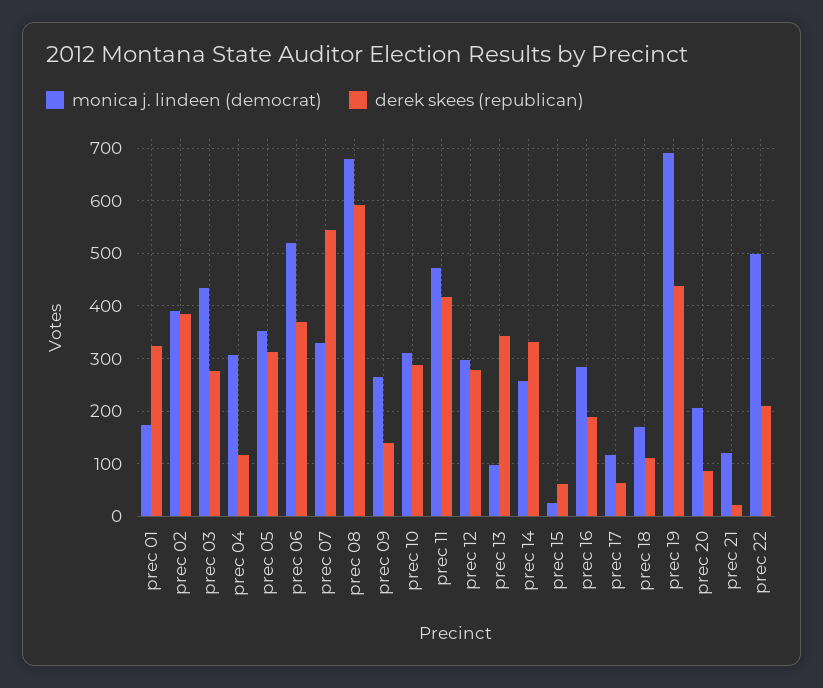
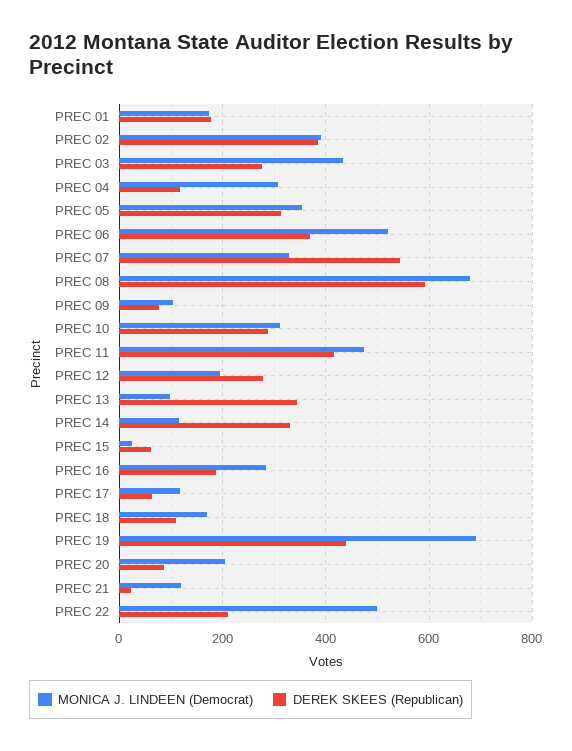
  {
    "monica j. lindeen (democrat)": {
      "prec 01": 180,
      "prec 02": 400,
      "prec 03": 440,
      "prec 04": 300,
      "prec 05": 360,
      "prec 06": 520,
      "prec 07": 320,
      "prec 08": 680,
-     "prec 09": 260,
+     "prec 09": 100,
      "prec 10": 320,
      "prec 11": 480,
-     "prec 12": 300,
+     "prec 12": 200,
      "prec 13": 100,
-     "prec 14": 260,
+     "prec 14": 120,
      "prec 15": 20,
      "prec 16": 280,
      "prec 17": 120,
      "prec 18": 160,
      "prec 19": 700,
      "prec 20": 200,
      "prec 21": 120,
      "prec 22": 500
    },
    "derek skees (republican)": {
-     "prec 01": 320,
+     "prec 01": 180,
      "prec 02": 380,
      "prec 03": 280,
      "prec 04": 120,
      "prec 05": 320,
      "prec 06": 360,
      "prec 07": 540,
      "prec 08": 600,
-     "prec 09": 140,
+     "prec 09": 80,
      "prec 10": 280,
      "prec 11": 420,
      "prec 12": 280,
      "prec 13": 340,
      "prec 14": 340,
      "prec 15": 60,
      "prec 16": 180,
      "prec 17": 60,
      "prec 18": 120,
      "prec 19": 440,
      "prec 20": 80,
      "prec 21": 20,
      "prec 22": 220
    }
  }

